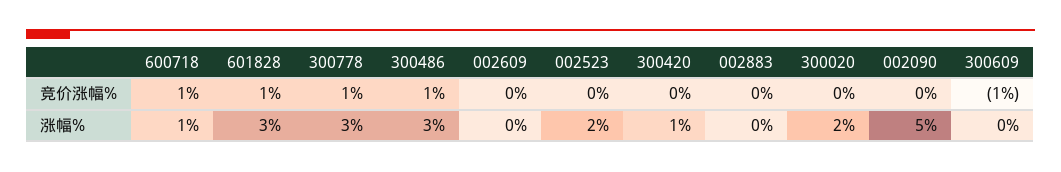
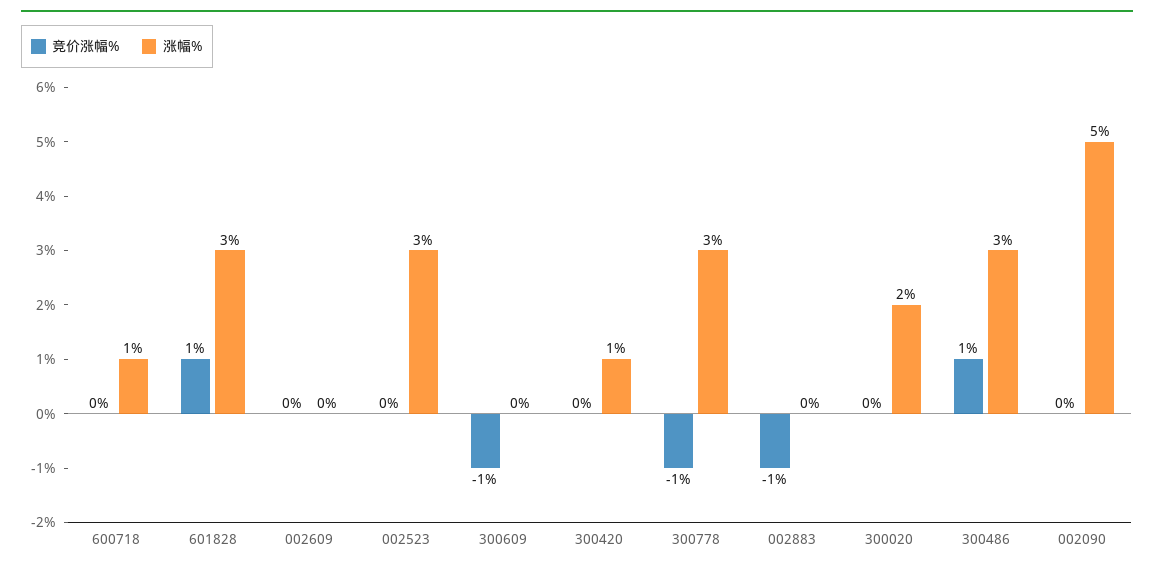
  {
    "竞价涨幅%": {
-     "600718": 1,
+     "600718": 0,
      "601828": 1,
-     "300778": 1,
+     "300778": -1,
      "300486": 1,
      "002609": 0,
      "002523": 0,
      "300420": 0,
-     "002883": 0,
+     "002883": -1,
      "300020": 0,
      "002090": 0,
      "300609": -1
    },
    "涨幅%": {
      "600718": 1,
      "601828": 3,
      "300778": 3,
      "300486": 3,
      "002609": 0,
-     "002523": 2,
+     "002523": 3,
      "300420": 1,
      "002883": 0,
      "300020": 2,
      "002090": 5,
      "300609": 0
    }
  }

